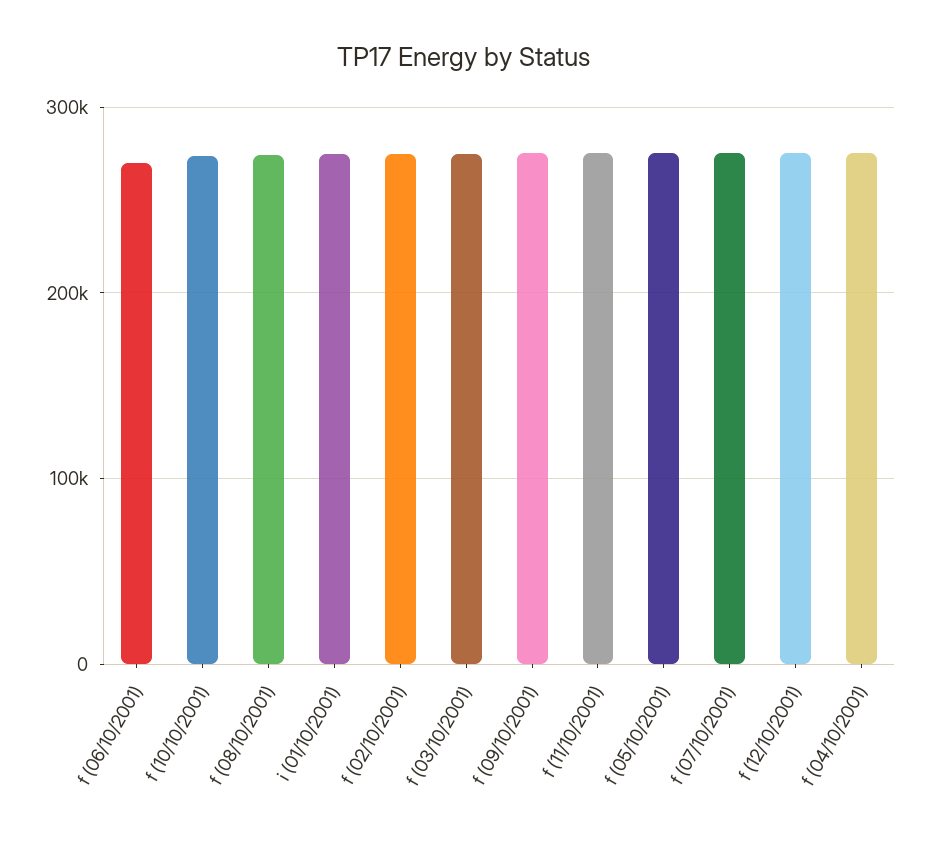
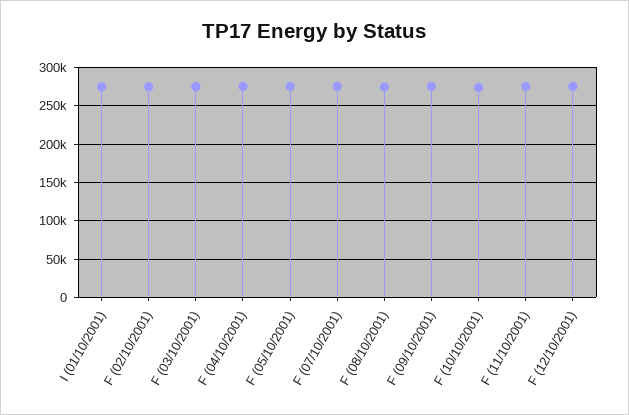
  {
-   "f (06/10/2001)": 270000,
    "f (10/10/2001)": 270000,
    "f (08/10/2001)": 270000,
    "i (01/10/2001)": 270000,
    "f (02/10/2001)": 270000,
    "f (03/10/2001)": 270000,
    "f (09/10/2001)": 280000,
    "f (11/10/2001)": 280000,
    "f (05/10/2001)": 280000,
    "f (07/10/2001)": 280000,
    "f (12/10/2001)": 280000,
    "f (04/10/2001)": 280000
  }

